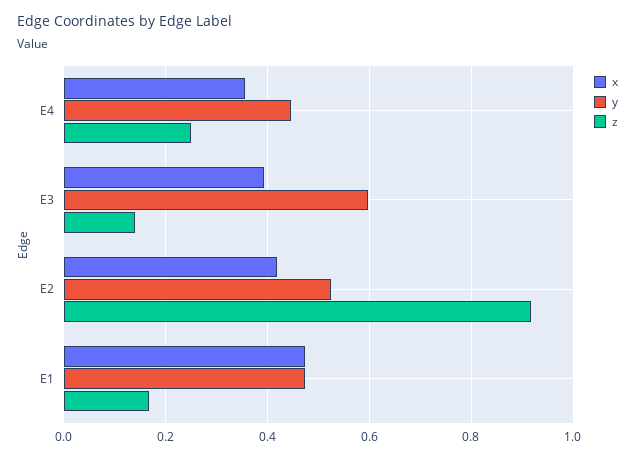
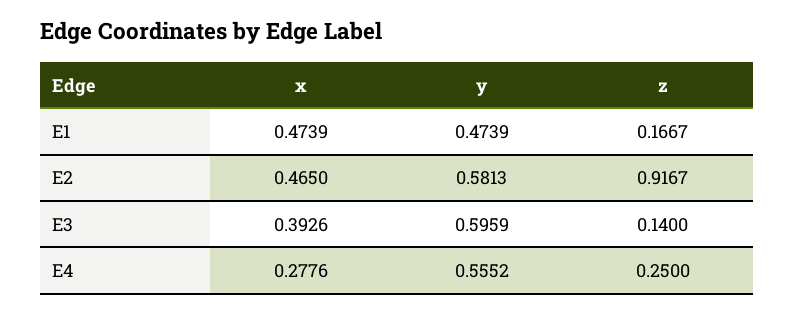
  {
    "x": {
-     "E4": 0.36,
+     "E4": 0.2776,
      "E3": 0.3926,
-     "E2": 0.42,
+     "E2": 0.465,
      "E1": 0.4739
    },
    "y": {
-     "E4": 0.44,
+     "E4": 0.5552,
      "E3": 0.5959,
-     "E2": 0.52,
+     "E2": 0.5813,
      "E1": 0.4739
    },
    "z": {
      "E4": 0.25,
      "E3": 0.14,
      "E2": 0.9167,
      "E1": 0.1667
    }
  }

